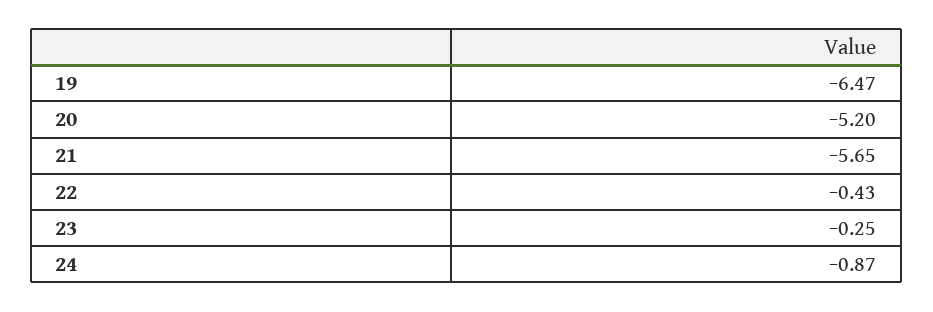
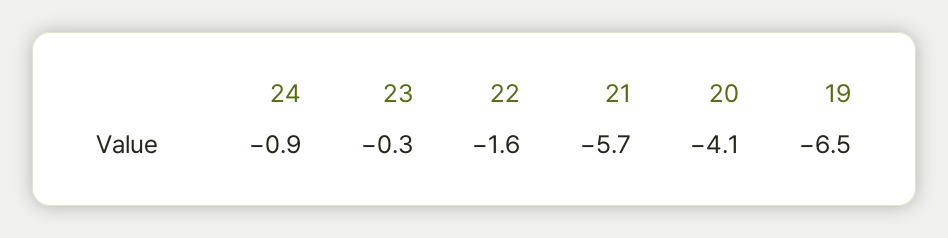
  {
    "19": -6.47,
-   "20": -5.2,
+   "20": -4.1,
    "21": -5.65,
-   "22": -0.43,
+   "22": -1.6,
    "23": -0.25,
    "24": -0.87
  }

